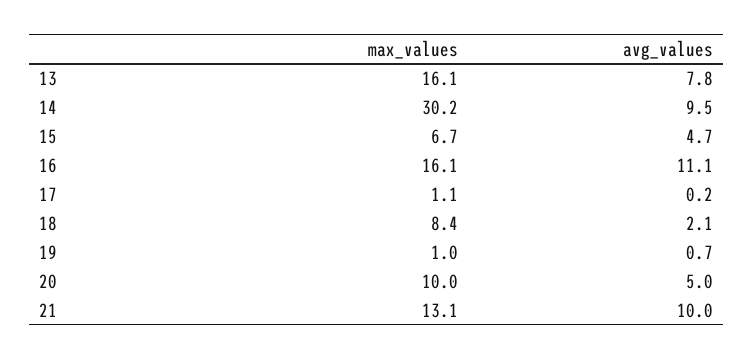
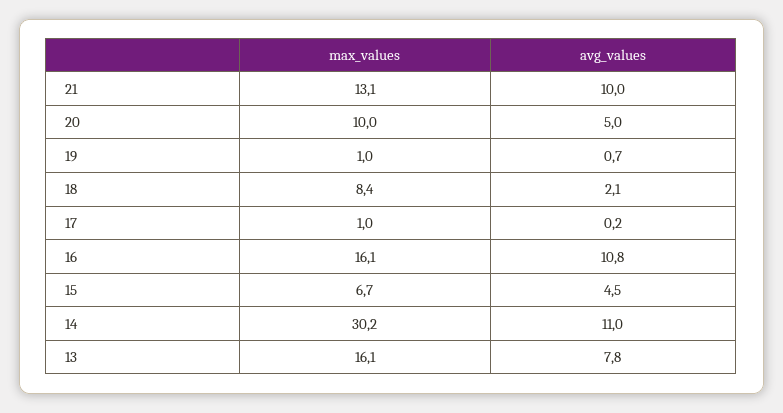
  {
    "max_values": {
      "13": 16.1,
      "14": 30.2,
      "15": 6.7,
      "16": 16.1,
-     "17": 1.1,
+     "17": 1,
      "18": 8.4,
      "19": 1,
      "20": 10,
      "21": 13.1
    },
    "avg_values": {
      "13": 7.8,
-     "14": 9.5,
+     "14": 11,
-     "15": 4.7,
+     "15": 4.5,
-     "16": 11.1,
+     "16": 10.8,
      "17": 0.2,
      "18": 2.1,
      "19": 0.7,
      "20": 5,
      "21": 10
    }
  }

